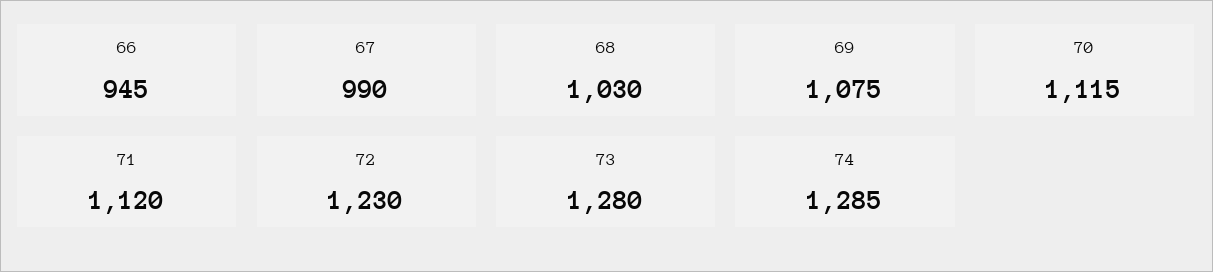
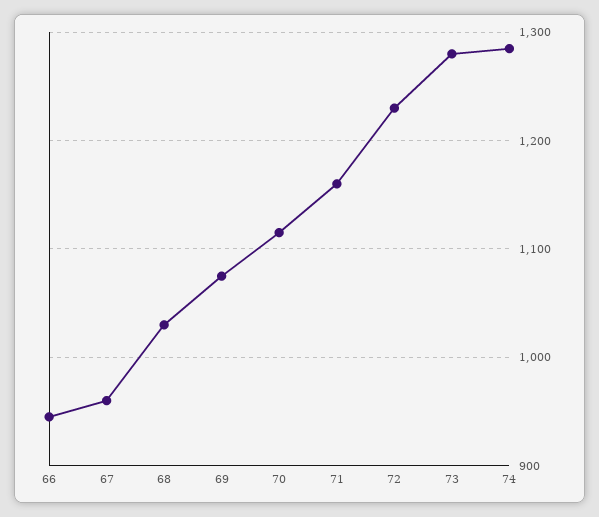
  {
    "66": 945,
-   "67": 990,
+   "67": 960,
    "68": 1030,
    "69": 1075,
    "70": 1115,
-   "71": 1120,
+   "71": 1160,
    "72": 1230,
    "73": 1280,
    "74": 1285
  }

